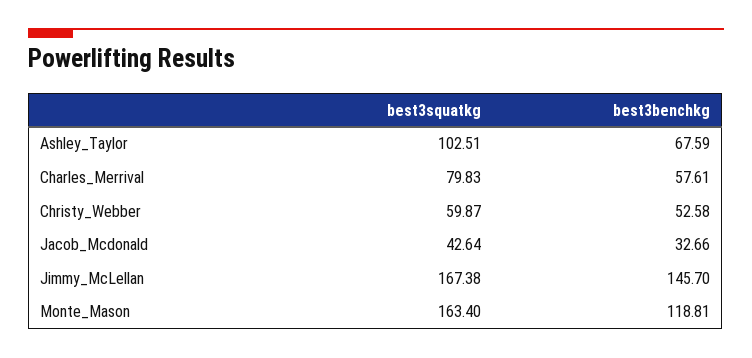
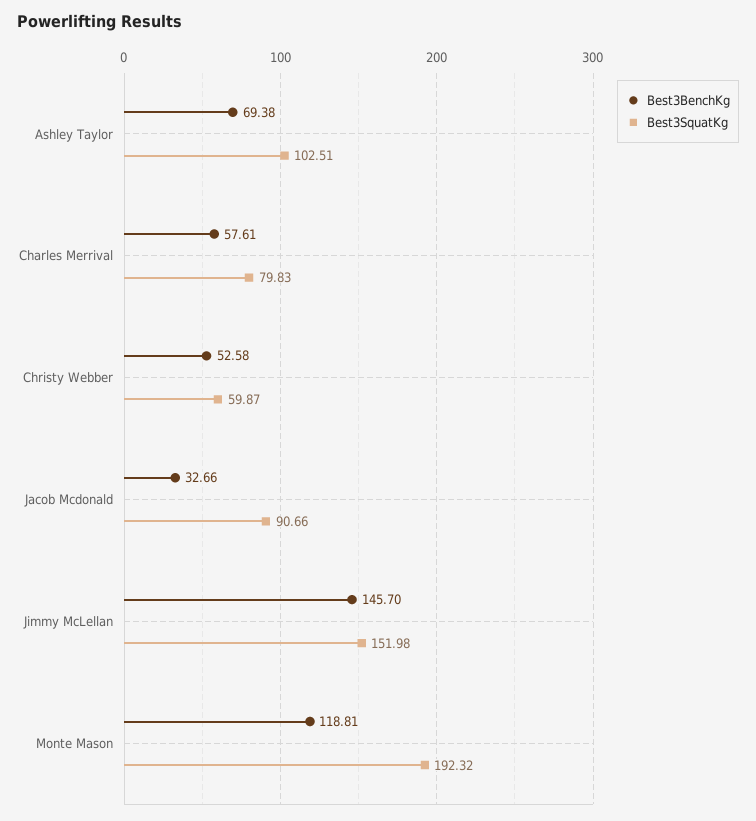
  {
    "best3squatkg": {
      "Ashley_Taylor": 102.51,
      "Charles_Merrival": 79.83,
      "Christy_Webber": 59.87,
-     "Jacob_Mcdonald": 42.64,
+     "Jacob_Mcdonald": 90.66,
-     "Jimmy_McLellan": 167.38,
+     "Jimmy_McLellan": 151.98,
-     "Monte_Mason": 163.4
+     "Monte_Mason": 192.32
    },
    "best3benchkg": {
-     "Ashley_Taylor": 67.59,
+     "Ashley_Taylor": 69.38,
      "Charles_Merrival": 57.61,
      "Christy_Webber": 52.58,
      "Jacob_Mcdonald": 32.66,
      "Jimmy_McLellan": 145.7,
      "Monte_Mason": 118.81
    }
  }

